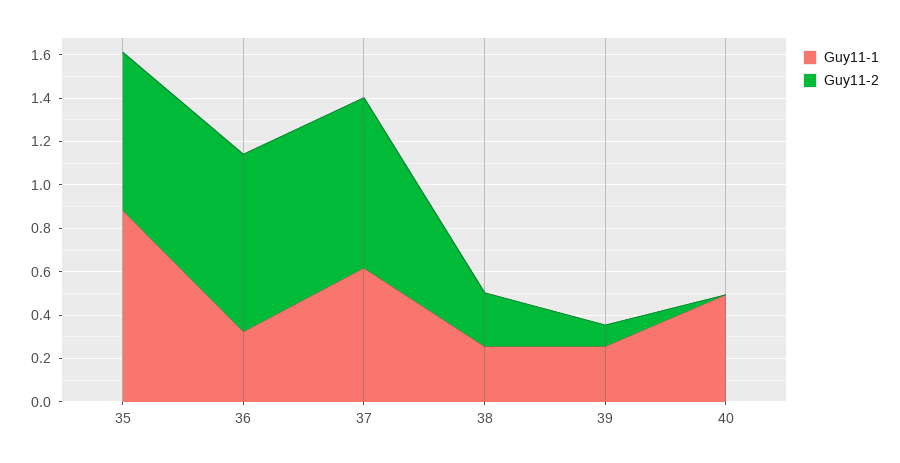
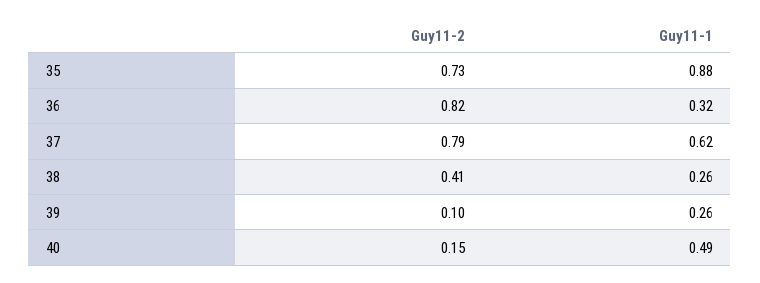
  {
    "Guy11-1": {
      "35": 0.88,
      "36": 0.32,
      "37": 0.62,
      "38": 0.26,
      "39": 0.26,
      "40": 0.49
    },
    "Guy11-2": {
      "35": 0.73,
      "36": 0.82,
      "37": 0.79,
-     "38": 0.25,
+     "38": 0.41,
      "39": 0.1,
-     "40": 0
+     "40": 0.15
    }
  }

